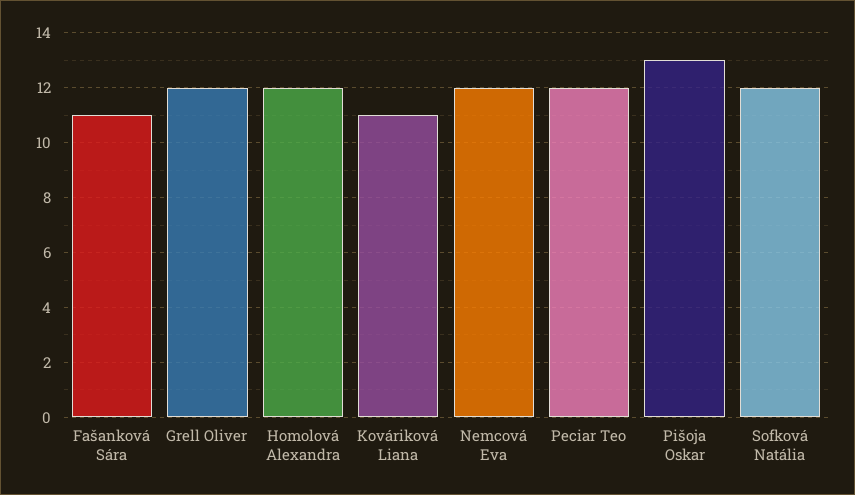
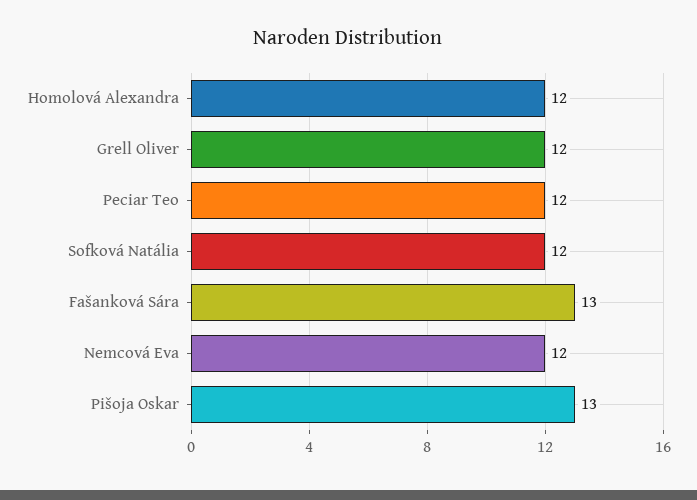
  {
-   "Fašanková Sára": 11,
+   "Fašanková Sára": 13,
    "Grell Oliver": 12,
    "Homolová Alexandra": 12,
-   "Kováriková Liana": 11,
    "Nemcová Eva": 12,
    "Peciar Teo": 12,
    "Pišoja Oskar": 13,
    "Sofková Natália": 12
  }

